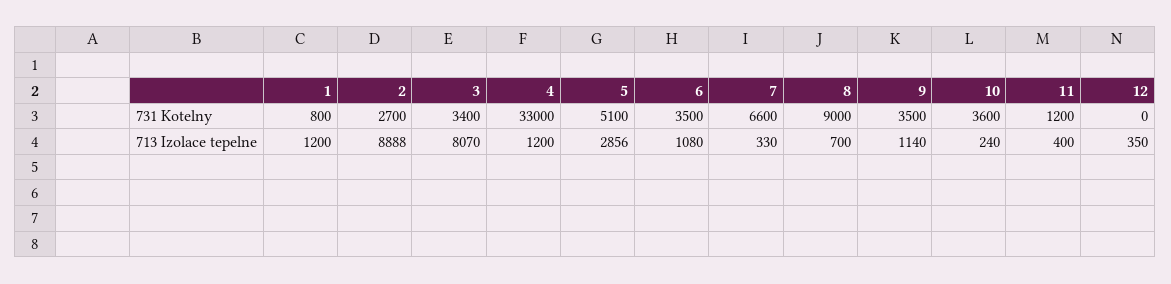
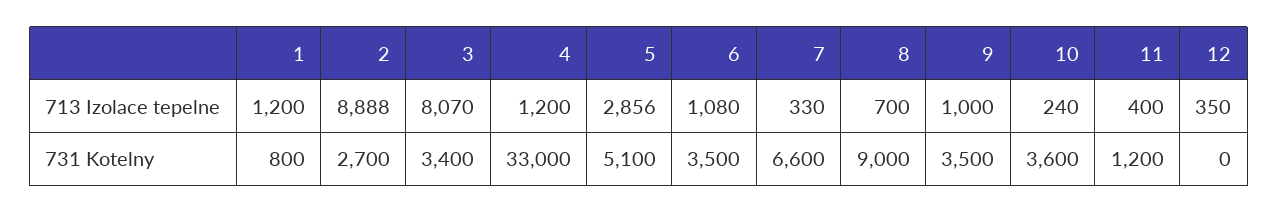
  {
    "1": {
      "731 Kotelny": 800,
      "713 Izolace tepelne": 1200
    },
    "2": {
      "731 Kotelny": 2700,
      "713 Izolace tepelne": 8888
    },
    "3": {
      "731 Kotelny": 3400,
      "713 Izolace tepelne": 8070
    },
    "4": {
      "731 Kotelny": 33000,
      "713 Izolace tepelne": 1200
    },
    "5": {
      "731 Kotelny": 5100,
      "713 Izolace tepelne": 2856
    },
    "6": {
      "731 Kotelny": 3500,
      "713 Izolace tepelne": 1080
    },
    "7": {
      "731 Kotelny": 6600,
      "713 Izolace tepelne": 330
    },
    "8": {
      "731 Kotelny": 9000,
      "713 Izolace tepelne": 700
    },
    "9": {
      "731 Kotelny": 3500,
-     "713 Izolace tepelne": 1140
+     "713 Izolace tepelne": 1000
    },
    "10": {
      "731 Kotelny": 3600,
      "713 Izolace tepelne": 240
    },
    "11": {
      "731 Kotelny": 1200,
      "713 Izolace tepelne": 400
    },
    "12": {
      "731 Kotelny": 0,
      "713 Izolace tepelne": 350
    }
  }

